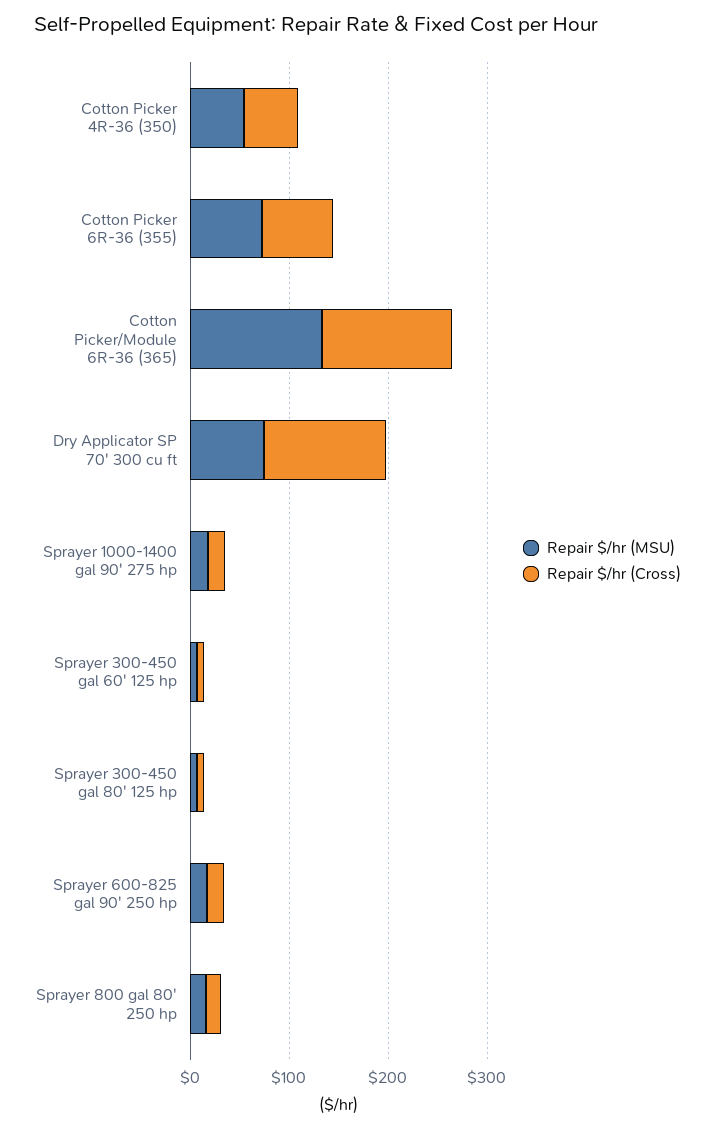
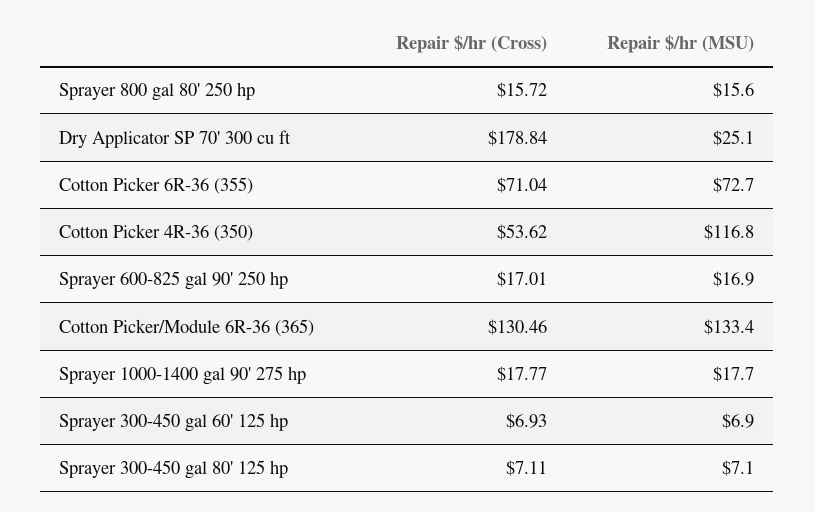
  {
    "Repair $/hr (MSU)": {
-     "Cotton Picker 4R-36 (350)": 60,
+     "Cotton Picker 4R-36 (350)": 116.8,
      "Cotton Picker 6R-36 (355)": 72.7,
      "Cotton Picker/Module 6R-36 (365)": 133.4,
-     "Dry Applicator SP 70' 300 cu ft": 80,
+     "Dry Applicator SP 70' 300 cu ft": 25.1,
      "Sprayer 1000-1400 gal 90' 275 hp": 17.7,
      "Sprayer 300-450 gal 60' 125 hp": 6.9,
      "Sprayer 300-450 gal 80' 125 hp": 7.1,
      "Sprayer 600-825 gal 90' 250 hp": 16.9,
      "Sprayer 800 gal 80' 250 hp": 15.6
    },
    "Repair $/hr (Cross)": {
      "Cotton Picker 4R-36 (350)": 53.62,
      "Cotton Picker 6R-36 (355)": 71.04,
      "Cotton Picker/Module 6R-36 (365)": 130.46,
-     "Dry Applicator SP 70' 300 cu ft": 120,
+     "Dry Applicator SP 70' 300 cu ft": 178.84,
      "Sprayer 1000-1400 gal 90' 275 hp": 17.77,
      "Sprayer 300-450 gal 60' 125 hp": 6.93,
      "Sprayer 300-450 gal 80' 125 hp": 7.11,
      "Sprayer 600-825 gal 90' 250 hp": 17.01,
      "Sprayer 800 gal 80' 250 hp": 15.72
    }
  }

